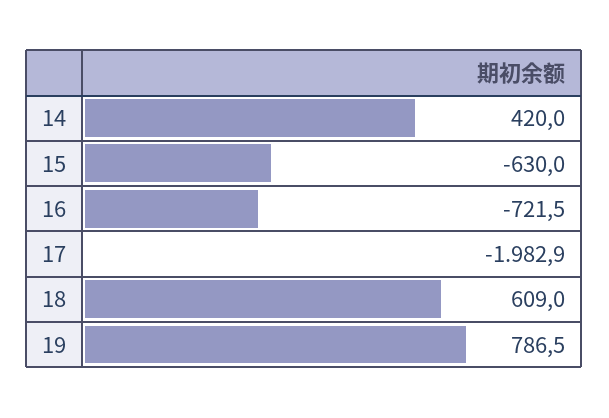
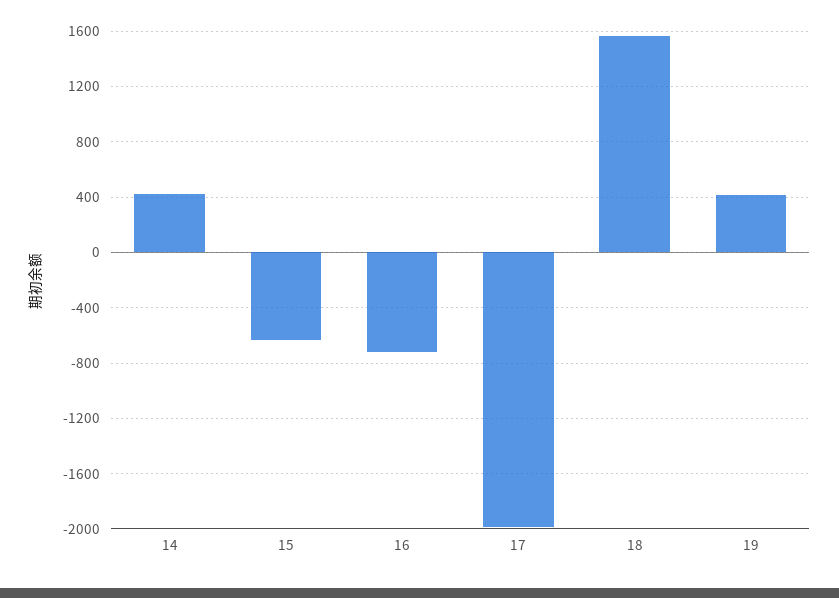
  {
    "14": 420,
    "15": -630,
    "16": -721.5,
    "17": -1982.9,
-   "18": 609,
+   "18": 1550,
-   "19": 786.5
+   "19": 400
  }

